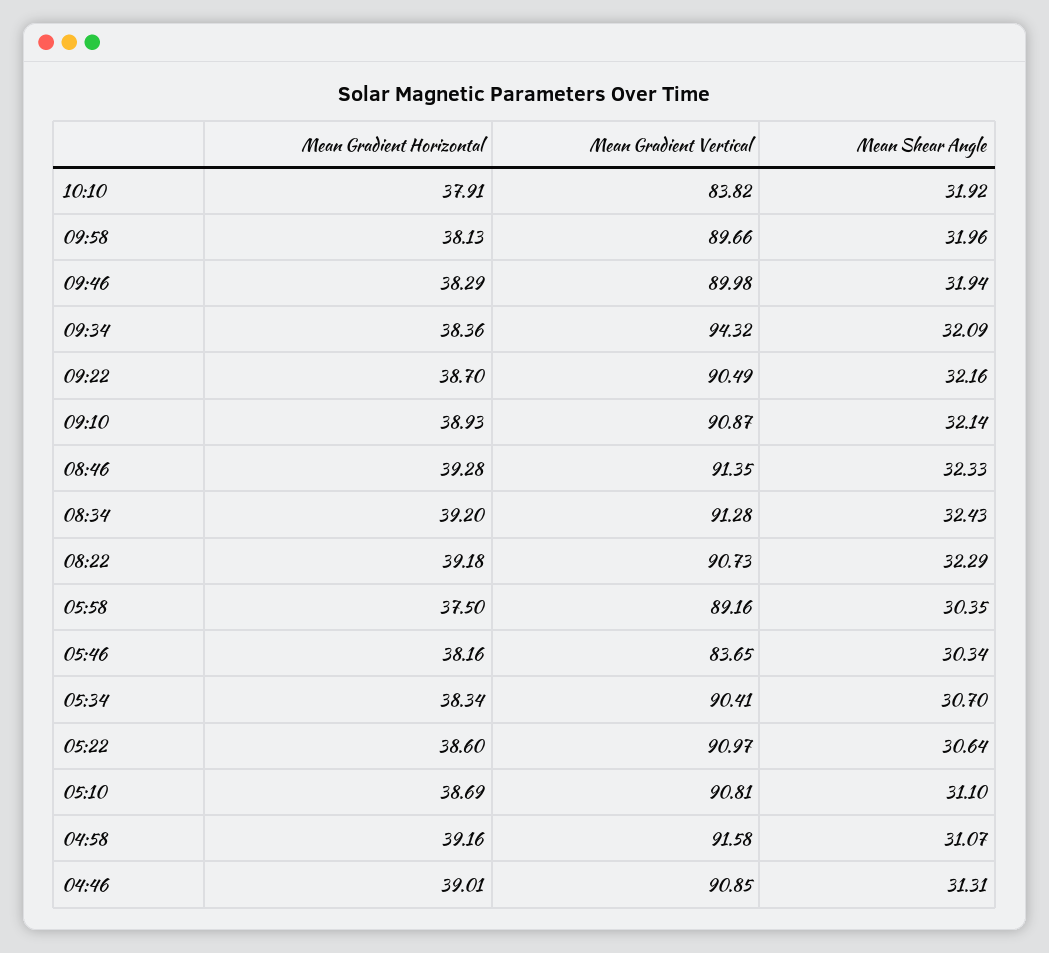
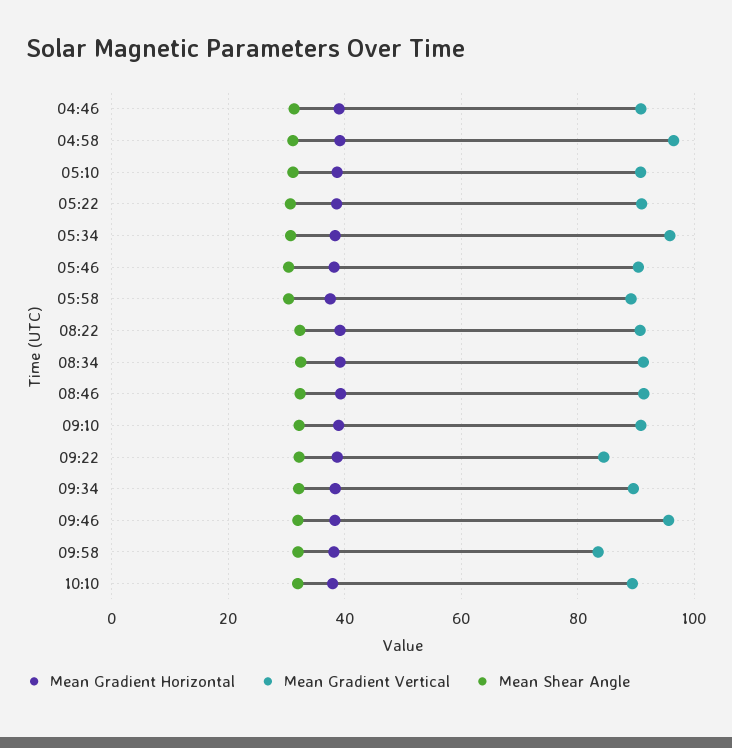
  {
    "Mean Gradient Horizontal": {
      "10:10": 37.91,
      "09:58": 38.13,
      "09:46": 38.29,
      "09:34": 38.36,
      "09:22": 38.7,
      "09:10": 38.93,
      "08:46": 39.28,
      "08:34": 39.2,
      "08:22": 39.18,
      "05:58": 37.5,
      "05:46": 38.16,
      "05:34": 38.34,
      "05:22": 38.6,
      "05:10": 38.69,
      "04:58": 39.16,
      "04:46": 39.01
    },
    "Mean Gradient Vertical": {
-     "10:10": 83.82,
+     "10:10": 90,
-     "09:58": 89.66,
+     "09:58": 84,
-     "09:46": 89.98,
+     "09:46": 96,
-     "09:34": 94.32,
+     "09:34": 90,
-     "09:22": 90.49,
+     "09:22": 84,
      "09:10": 90.87,
      "08:46": 91.35,
      "08:34": 91.28,
      "08:22": 90.73,
      "05:58": 89.16,
-     "05:46": 83.65,
+     "05:46": 90,
-     "05:34": 90.41,
+     "05:34": 96,
      "05:22": 90.97,
      "05:10": 90.81,
-     "04:58": 91.58,
+     "04:58": 96,
      "04:46": 90.85
    },
    "Mean Shear Angle": {
      "10:10": 31.92,
      "09:58": 31.96,
      "09:46": 31.94,
      "09:34": 32.09,
      "09:22": 32.16,
      "09:10": 32.14,
      "08:46": 32.33,
      "08:34": 32.43,
      "08:22": 32.29,
      "05:58": 30.35,
      "05:46": 30.34,
      "05:34": 30.7,
      "05:22": 30.64,
      "05:10": 31.1,
      "04:58": 31.07,
      "04:46": 31.31
    }
  }

